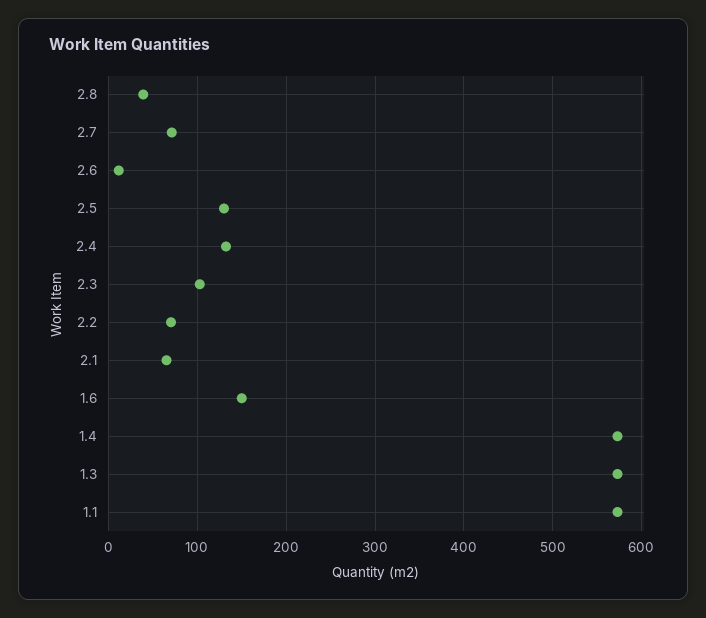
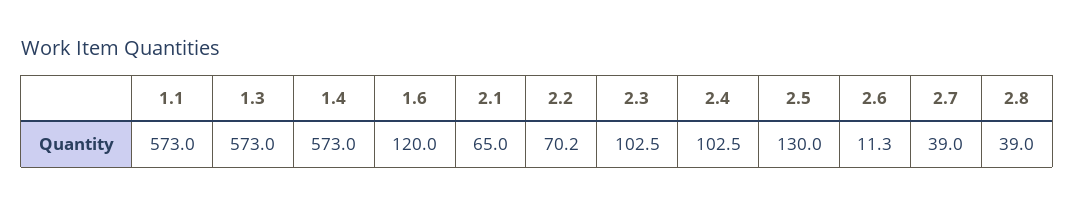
  {
    "2.8": 39,
-   "2.7": 70,
+   "2.7": 39,
    "2.6": 11.3,
    "2.5": 130,
-   "2.4": 130,
+   "2.4": 102.5,
    "2.3": 102.5,
    "2.2": 70.2,
    "2.1": 65,
-   "1.6": 150,
+   "1.6": 120,
    "1.4": 573,
    "1.3": 573,
    "1.1": 573
  }

